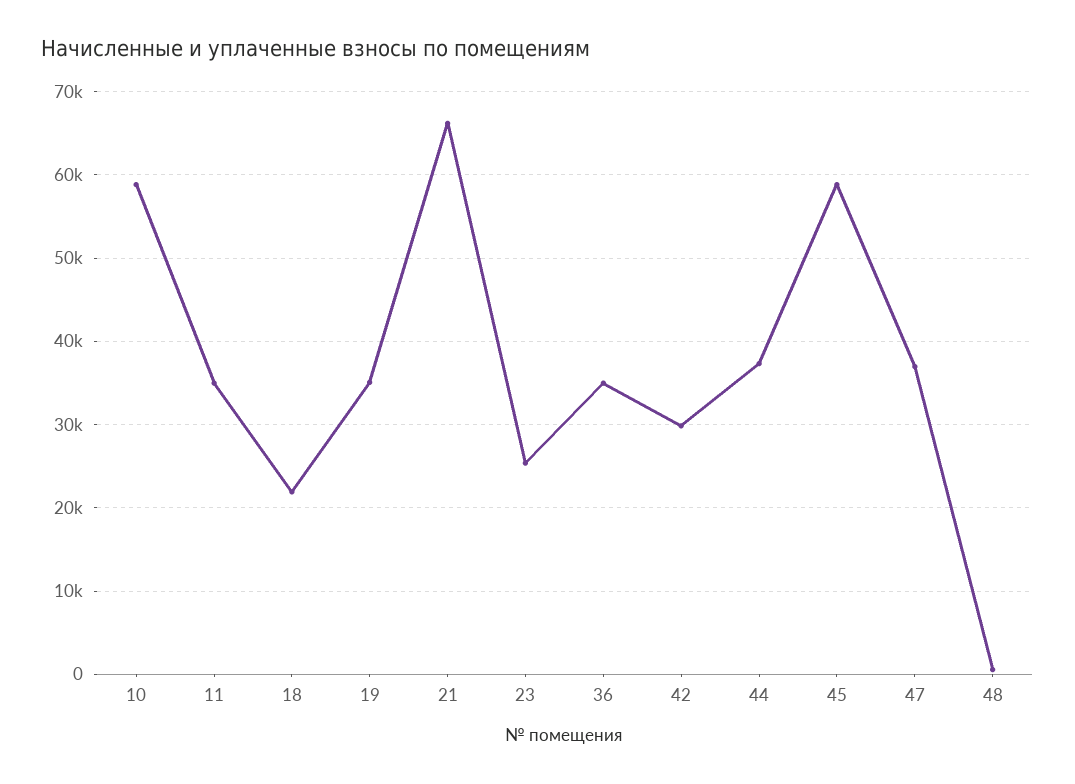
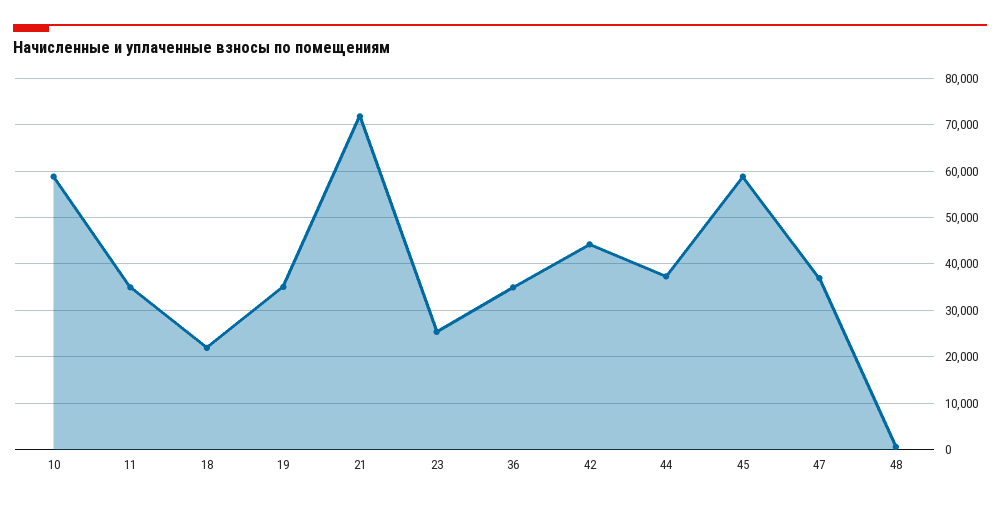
  {
    "10": 59000,
    "11": 35000,
    "18": 22000,
    "19": 35000,
-   "21": 66000,
+   "21": 72000,
    "23": 25000,
    "36": 35000,
-   "42": 30000,
+   "42": 44000,
    "44": 37000,
    "45": 59000,
    "47": 37000,
    "48": 1000
  }

